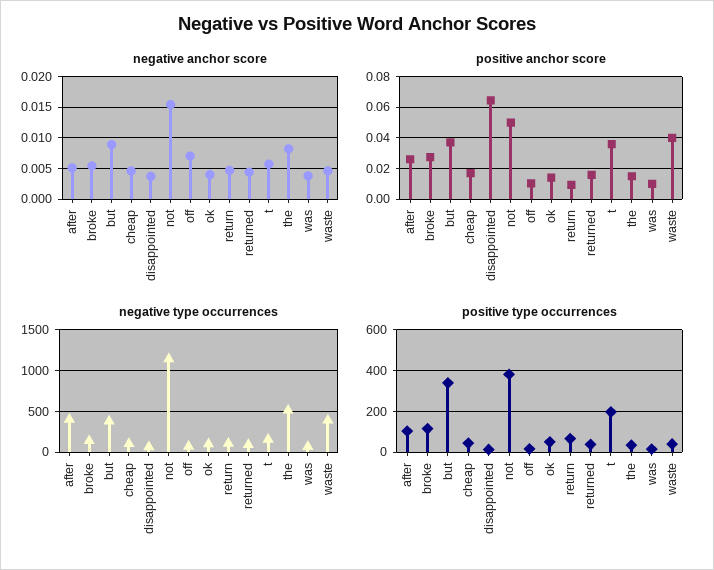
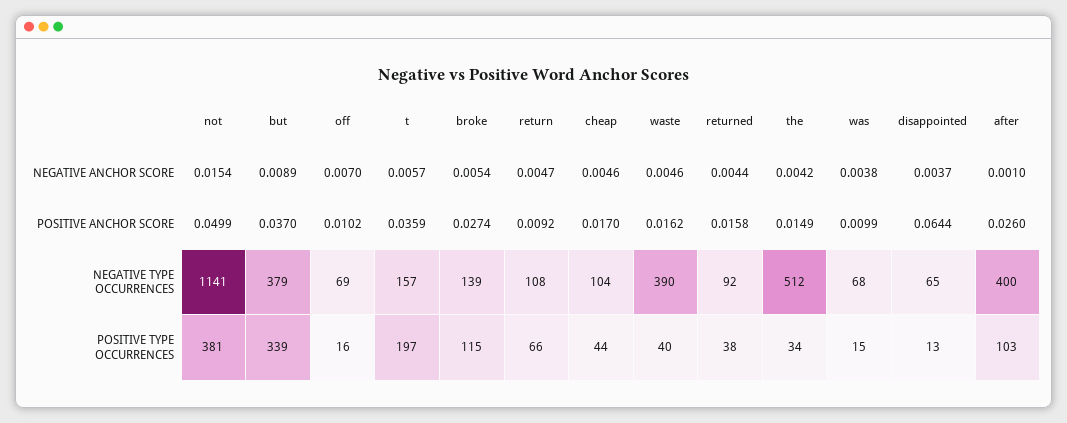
  {
    "negative anchor score": {
-     "after": 0.005,
+     "after": 0.001,
      "broke": 0.0054,
      "but": 0.0089,
      "cheap": 0.0046,
      "disappointed": 0.0037,
      "not": 0.0154,
      "off": 0.007,
-     "ok": 0.004,
      "return": 0.0047,
      "returned": 0.0044,
      "t": 0.0057,
-     "the": 0.008,
+     "the": 0.0042,
      "was": 0.0038,
      "waste": 0.0046
    },
    "positive anchor score": {
      "after": 0.026,
      "broke": 0.0274,
      "but": 0.037,
      "cheap": 0.017,
      "disappointed": 0.0644,
      "not": 0.0499,
      "off": 0.0102,
-     "ok": 0.015,
      "return": 0.0092,
      "returned": 0.0158,
      "t": 0.0359,
      "the": 0.0149,
      "was": 0.0099,
-     "waste": 0.04
+     "waste": 0.0162
    },
    "negative type occurrences": {
      "after": 400,
      "broke": 139,
      "but": 379,
      "cheap": 104,
      "disappointed": 65,
      "not": 1141,
      "off": 69,
-     "ok": 100,
      "return": 108,
      "returned": 92,
      "t": 157,
      "the": 512,
      "was": 68,
      "waste": 390
    },
    "positive type occurrences": {
      "after": 103,
      "broke": 115,
      "but": 339,
      "cheap": 44,
      "disappointed": 13,
      "not": 381,
      "off": 16,
-     "ok": 50,
      "return": 66,
      "returned": 38,
      "t": 197,
      "the": 34,
      "was": 15,
      "waste": 40
    }
  }

